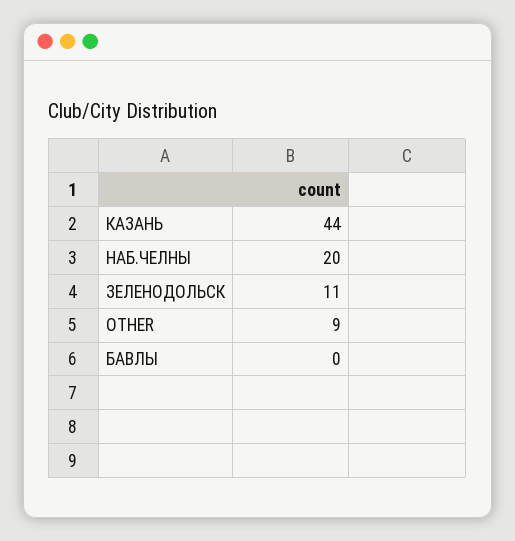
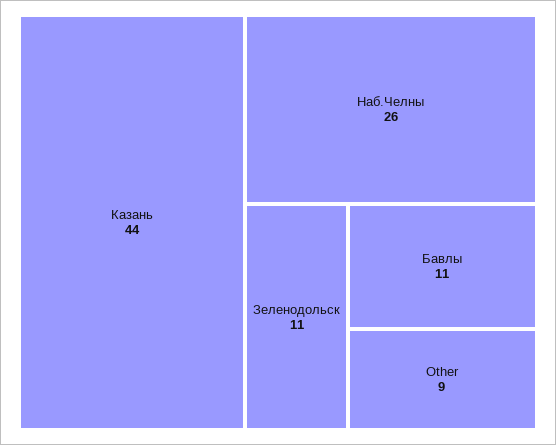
  {
    "КАЗАНЬ": 44,
-   "НАБ.ЧЕЛНЫ": 20,
+   "НАБ.ЧЕЛНЫ": 26,
    "ЗЕЛЕНОДОЛЬСК": 11,
    "OTHER": 9,
-   "БАВЛЫ": 0
+   "БАВЛЫ": 11
  }

